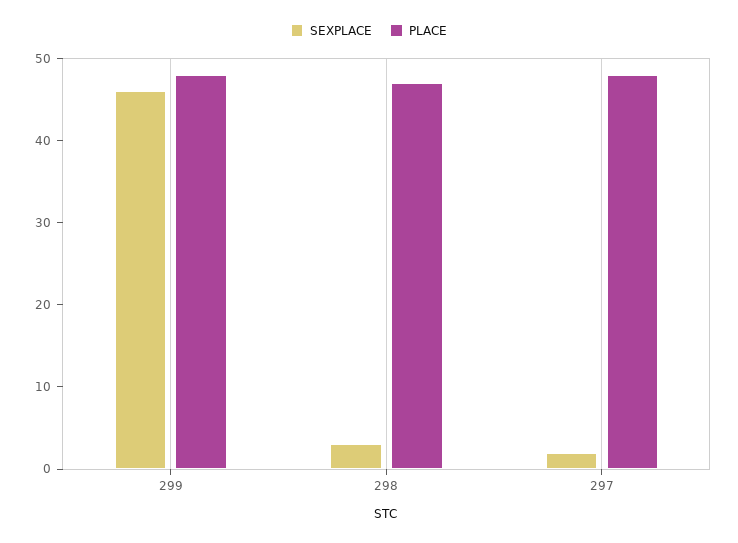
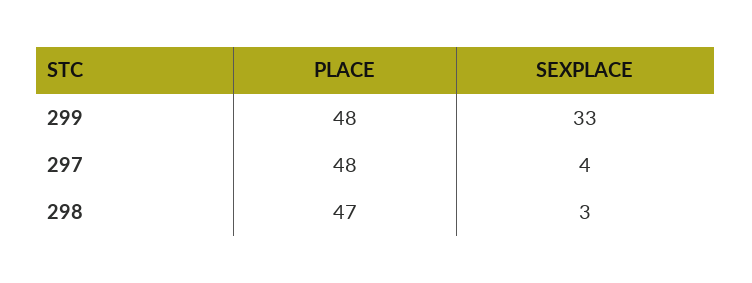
  {
    "SEXPLACE": {
-     "299": 46,
+     "299": 33,
      "298": 3,
-     "297": 2
+     "297": 4
    },
    "PLACE": {
      "299": 48,
      "298": 47,
      "297": 48
    }
  }

